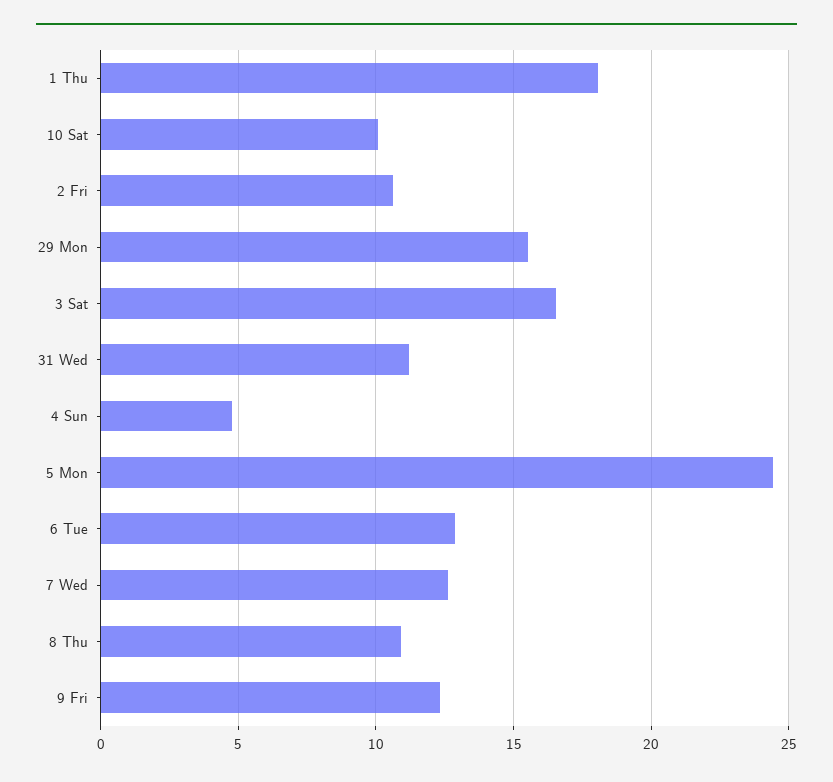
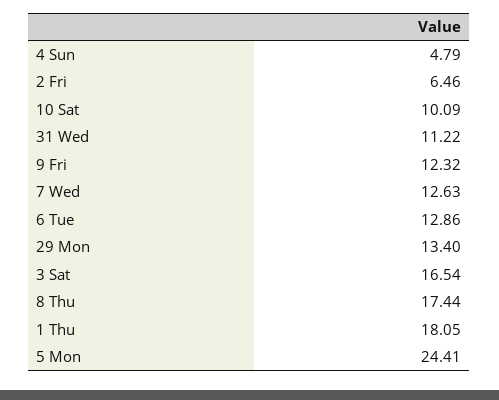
  {
    "1 Thu": 18.05,
    "10 Sat": 10.09,
-   "2 Fri": 10.5,
+   "2 Fri": 6.46,
-   "29 Mon": 15.5,
+   "29 Mon": 13.4,
    "3 Sat": 16.54,
    "31 Wed": 11.22,
    "4 Sun": 4.79,
    "5 Mon": 24.41,
    "6 Tue": 12.86,
    "7 Wed": 12.63,
-   "8 Thu": 11,
+   "8 Thu": 17.44,
    "9 Fri": 12.32
  }

